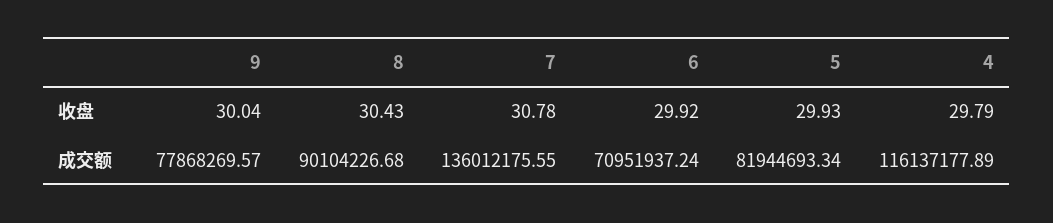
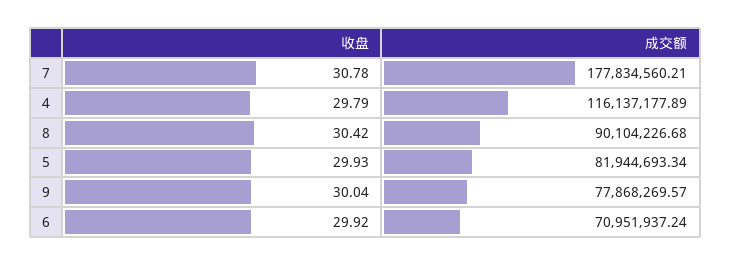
  {
    "9": {
      "收盘": 30.04,
      "成交额": 77868269.57
    },
    "8": {
-     "收盘": 30.43,
+     "收盘": 30.42,
      "成交额": 90104226.68
    },
    "7": {
      "收盘": 30.78,
-     "成交额": 136012175.55
+     "成交额": 177834560.21
    },
    "6": {
      "收盘": 29.92,
      "成交额": 70951937.24
    },
    "5": {
      "收盘": 29.93,
      "成交额": 81944693.34
    },
    "4": {
      "收盘": 29.79,
      "成交额": 116137177.89
    }
  }

